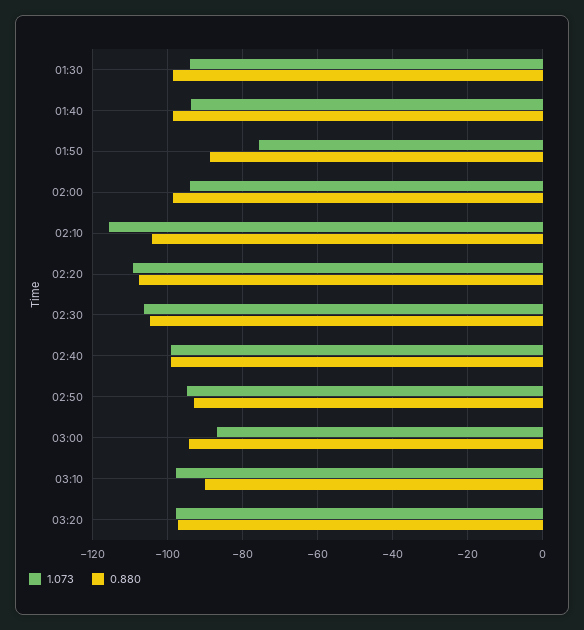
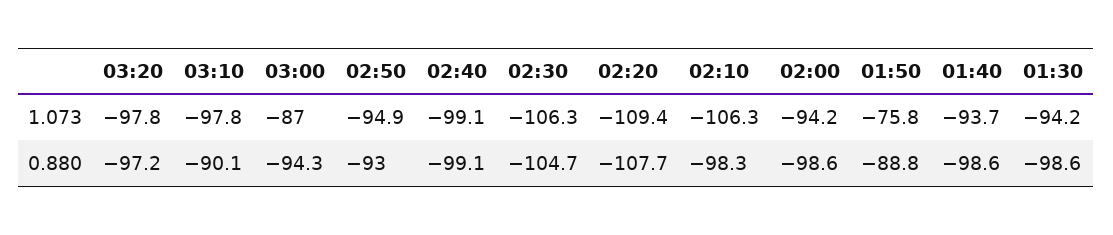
  {
    "1.073": {
      "01:30": -94.2,
      "01:40": -93.7,
      "01:50": -75.8,
      "02:00": -94.2,
-     "02:10": -116,
+     "02:10": -106.3,
      "02:20": -109.4,
      "02:30": -106.3,
      "02:40": -99.1,
      "02:50": -94.9,
      "03:00": -87,
      "03:10": -97.8,
      "03:20": -97.8
    },
    "0.880": {
      "01:30": -98.6,
      "01:40": -98.6,
      "01:50": -88.8,
      "02:00": -98.6,
-     "02:10": -104,
+     "02:10": -98.3,
      "02:20": -107.7,
      "02:30": -104.7,
      "02:40": -99.1,
      "02:50": -93,
      "03:00": -94.3,
      "03:10": -90.1,
      "03:20": -97.2
    }
  }

